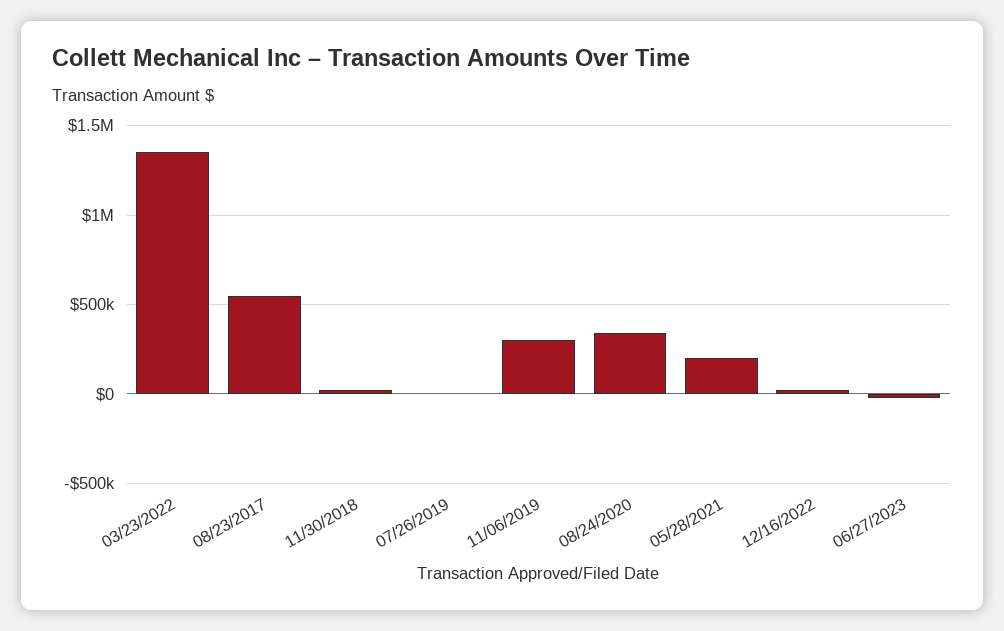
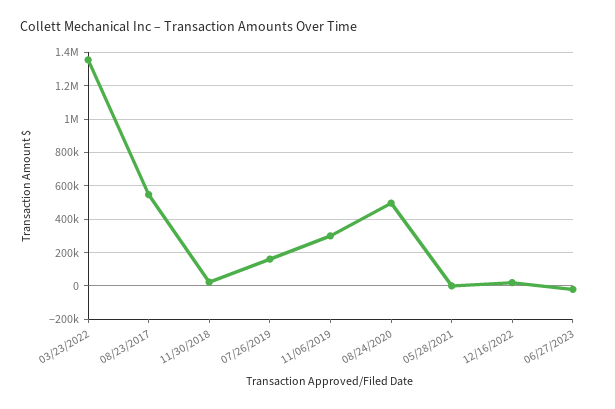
  {
    "03/23/2022": 1350000,
    "08/23/2017": 550000,
    "11/30/2018": 0,
-   "07/26/2019": 0,
+   "07/26/2019": 150000,
    "11/06/2019": 300000,
-   "08/24/2020": 350000,
+   "08/24/2020": 500000,
-   "05/28/2021": 200000,
+   "05/28/2021": 0,
    "12/16/2022": 0,
    "06/27/2023": 0
  }

